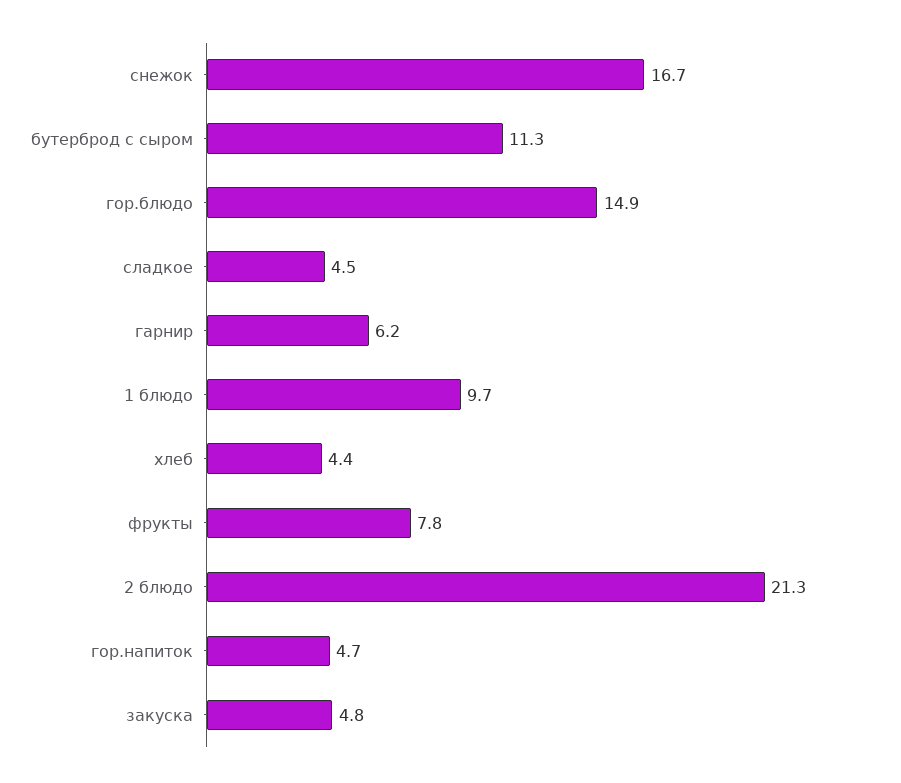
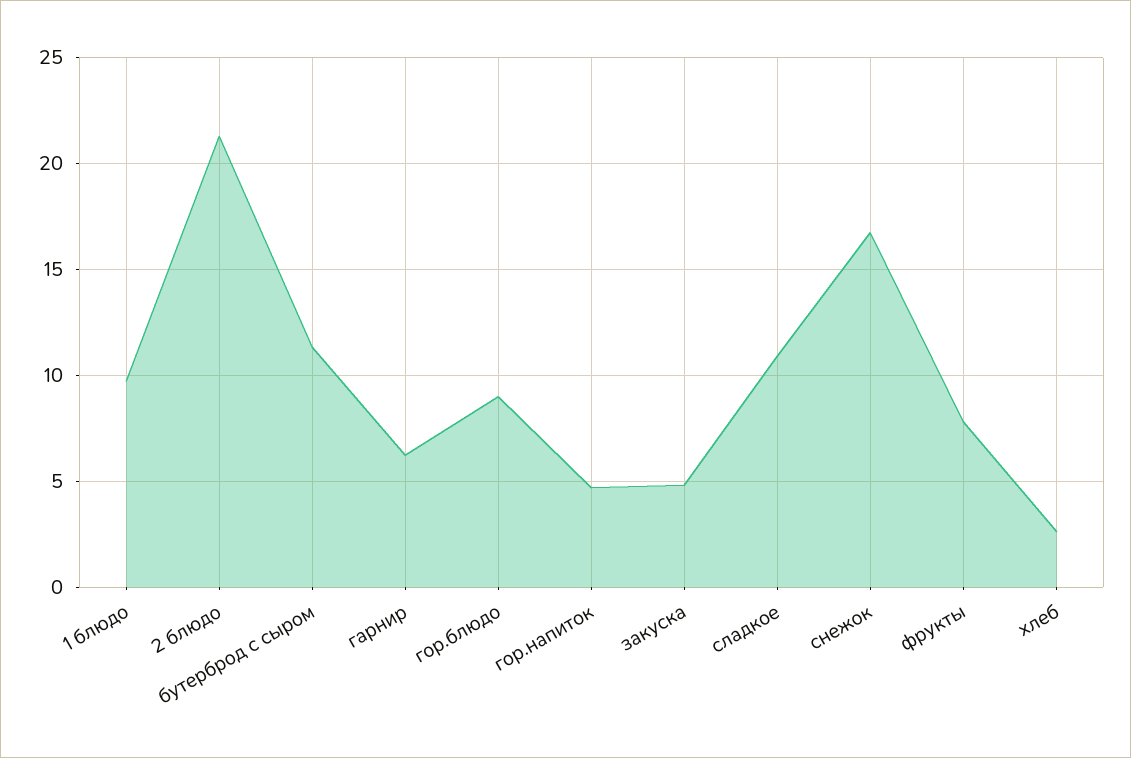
  {
    "снежок": 16.7,
    "бутерброд с сыром": 11.3,
-   "гор.блюдо": 14.9,
+   "гор.блюдо": 9,
-   "сладкое": 4.5,
+   "сладкое": 11,
    "гарнир": 6.2,
    "1 блюдо": 9.7,
-   "хлеб": 4.4,
+   "хлеб": 2.5,
    "фрукты": 7.8,
    "2 блюдо": 21.3,
    "гор.напиток": 4.7,
    "закуска": 4.8
  }

